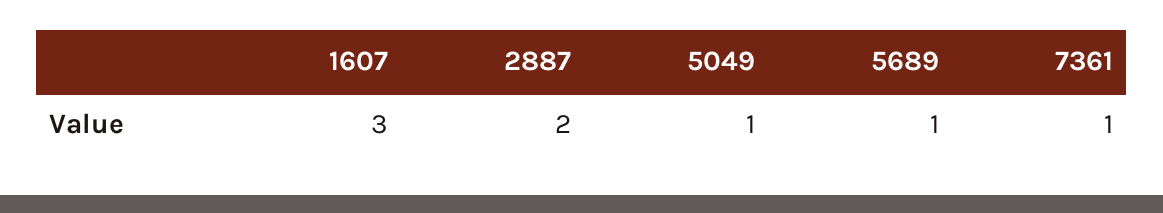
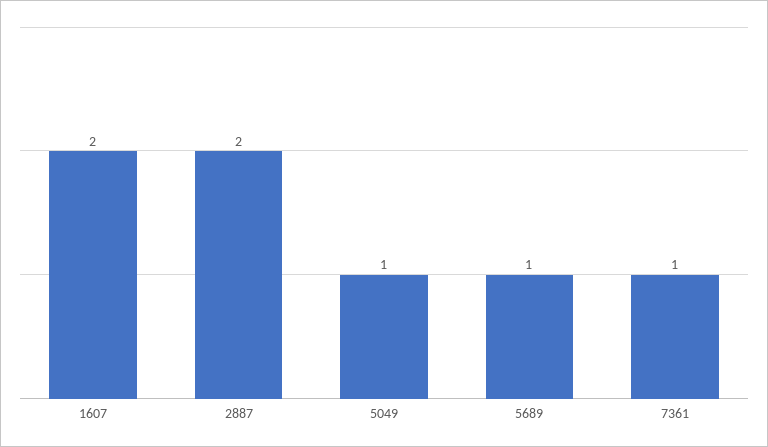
  {
-   "1607": 3,
+   "1607": 2,
    "2887": 2,
    "5049": 1,
    "5689": 1,
    "7361": 1
  }

